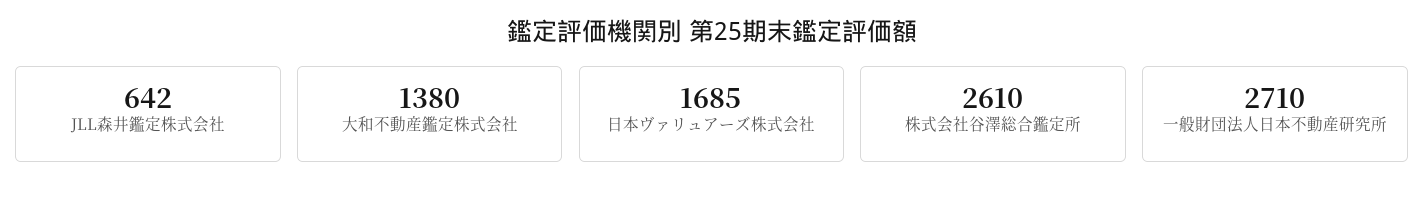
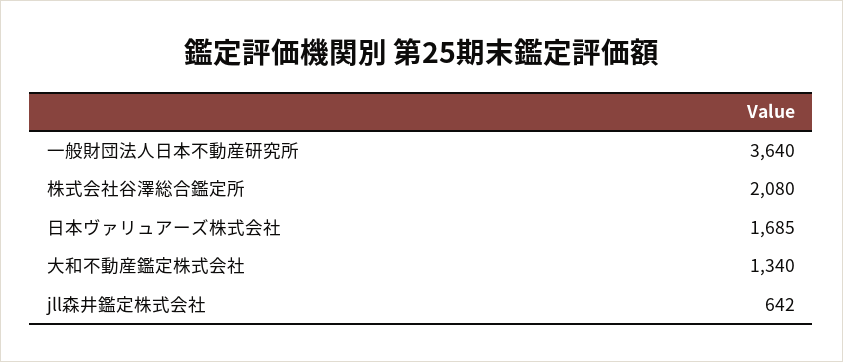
  {
    "JLL森井鑑定株式会社": 642,
-   "大和不動産鑑定株式会社": 1380,
+   "大和不動産鑑定株式会社": 1340,
    "日本ヴァリュアーズ株式会社": 1685,
-   "株式会社谷澤総合鑑定所": 2610,
+   "株式会社谷澤総合鑑定所": 2080,
-   "一般財団法人日本不動産研究所": 2710
+   "一般財団法人日本不動産研究所": 3640
  }

